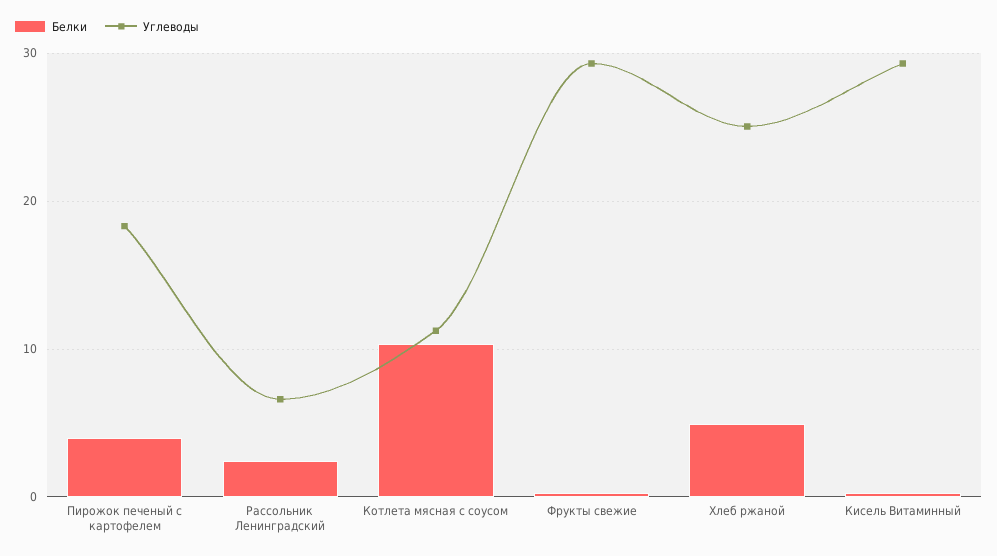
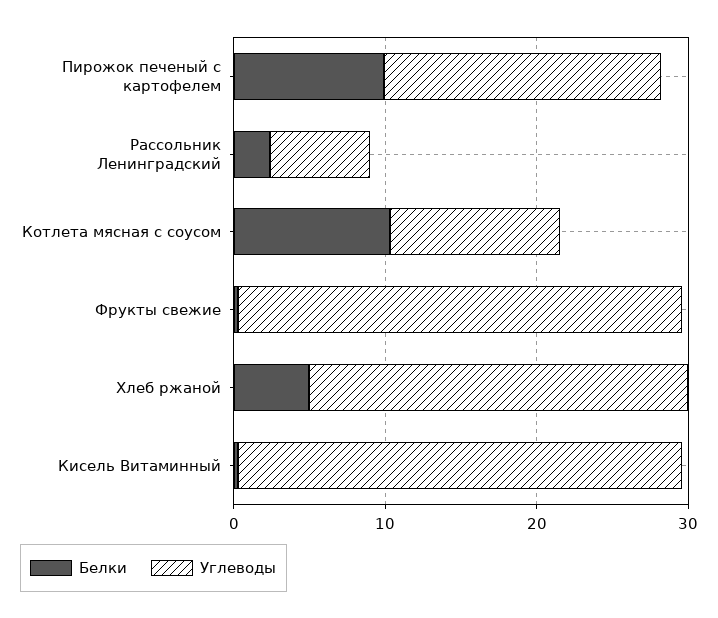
  {
    "Белки": {
-     "Пирожок печеный с картофелем": 4,
+     "Пирожок печеный с картофелем": 10,
      "Рассольник Ленинградский": 2,
      "Котлета мясная с соусом": 10,
      "Фрукты свежие": 0,
      "Хлеб ржаной": 5,
      "Кисель Витаминный": 0
    },
    "Углеводы": {
      "Пирожок печеный с картофелем": 18,
      "Рассольник Ленинградский": 7,
      "Котлета мясная с соусом": 11,
      "Фрукты свежие": 29,
      "Хлеб ржаной": 25,
      "Кисель Витаминный": 29
    }
  }

